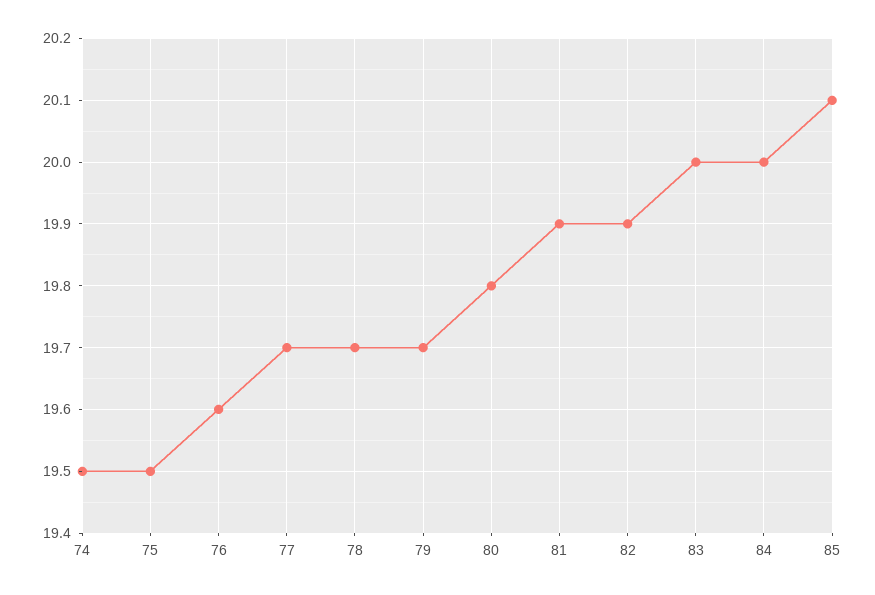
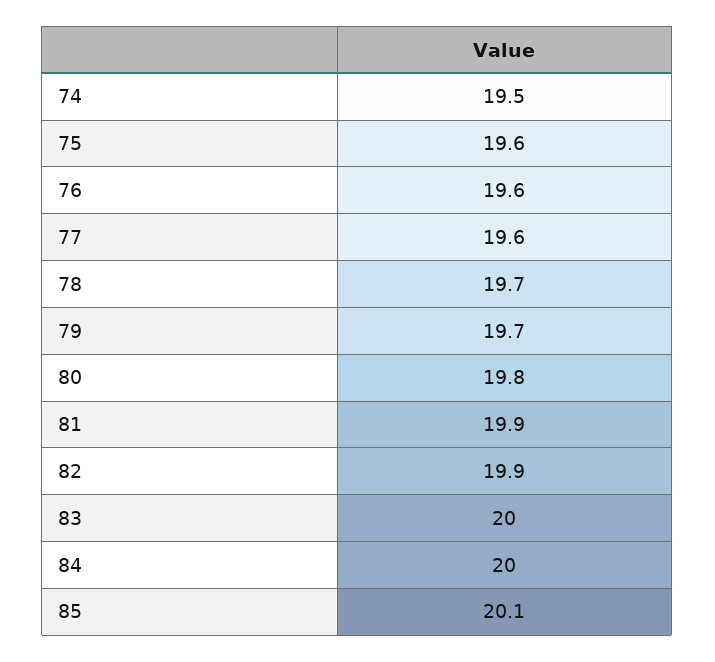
  {
    "74": 19.5,
-   "75": 19.5,
+   "75": 19.6,
    "76": 19.6,
-   "77": 19.7,
+   "77": 19.6,
    "78": 19.7,
    "79": 19.7,
    "80": 19.8,
    "81": 19.9,
    "82": 19.9,
    "83": 20,
    "84": 20,
    "85": 20.1
  }

